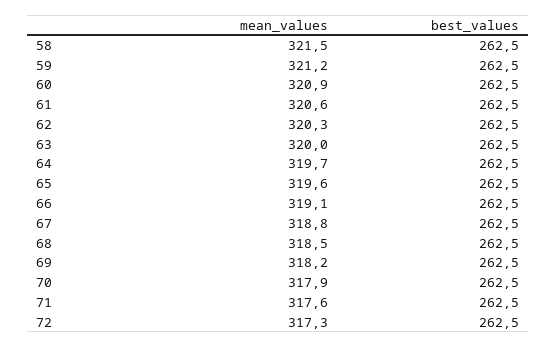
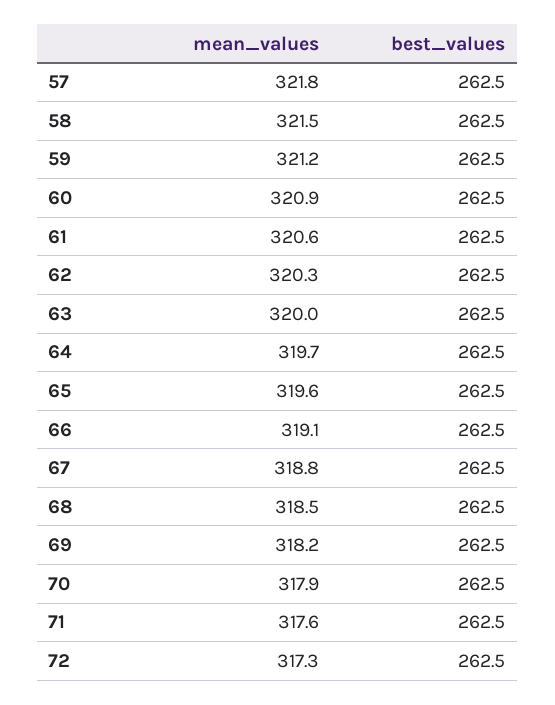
  {
    "mean_values": {
      "58": 321.5,
      "59": 321.2,
      "60": 320.9,
      "61": 320.6,
      "62": 320.3,
      "63": 320,
      "64": 319.7,
      "65": 319.6,
      "66": 319.1,
      "67": 318.8,
      "68": 318.5,
      "69": 318.2,
      "70": 317.9,
      "71": 317.6,
-     "72": 317.3
+     "72": 317.3,
+     "57": 321.8
    },
    "best_values": {
      "58": 262.5,
      "59": 262.5,
      "60": 262.5,
      "61": 262.5,
      "62": 262.5,
      "63": 262.5,
      "64": 262.5,
      "65": 262.5,
      "66": 262.5,
      "67": 262.5,
      "68": 262.5,
      "69": 262.5,
      "70": 262.5,
      "71": 262.5,
-     "72": 262.5
+     "72": 262.5,
+     "57": 262.5
    }
  }

